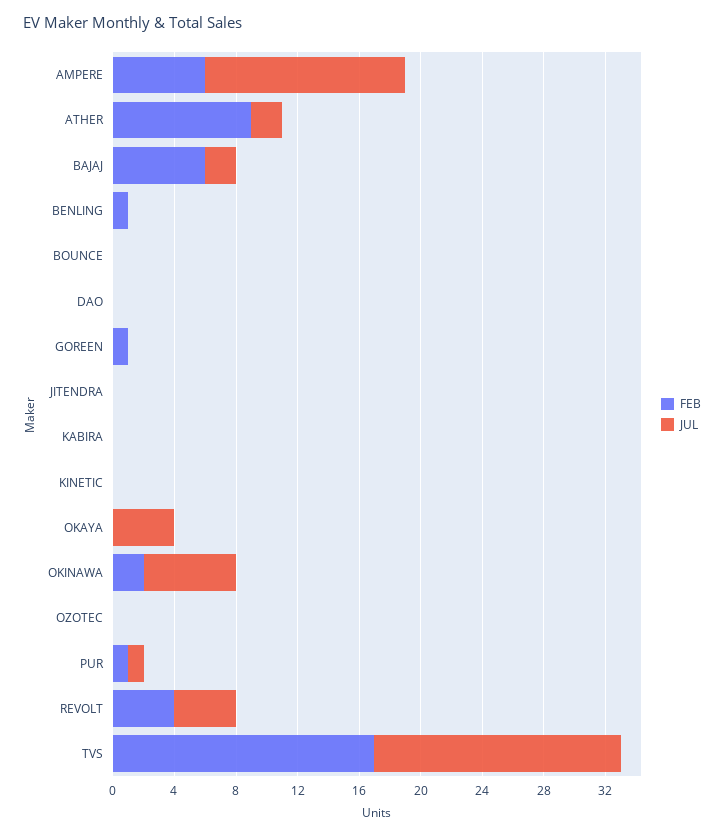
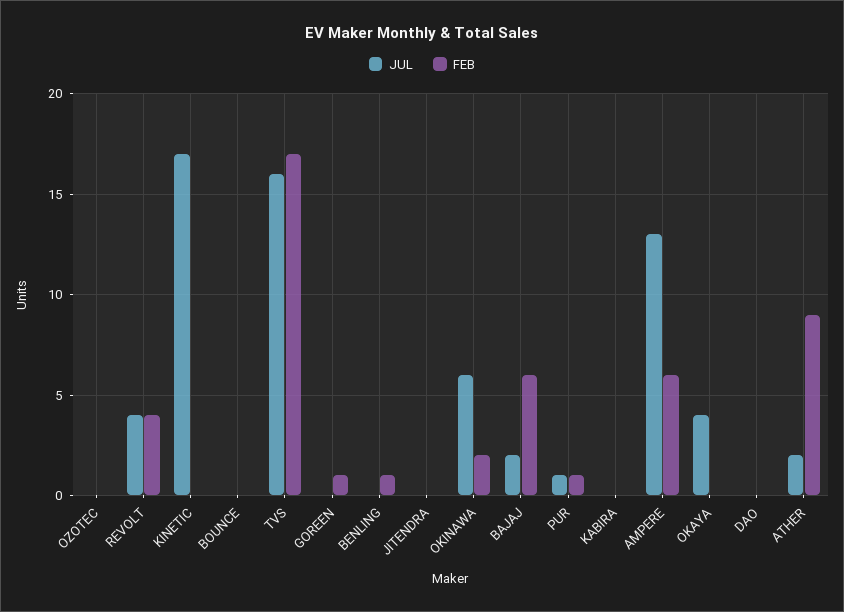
  {
    "FEB": {
      "AMPERE": 6,
      "ATHER": 9,
      "BAJAJ": 6,
      "BENLING": 1,
      "BOUNCE": 0,
      "DAO": 0,
      "GOREEN": 1,
      "JITENDRA": 0,
      "KABIRA": 0,
      "KINETIC": 0,
      "OKAYA": 0,
      "OKINAWA": 2,
      "OZOTEC": 0,
      "PUR": 1,
      "REVOLT": 4,
      "TVS": 17
    },
    "JUL": {
      "AMPERE": 13,
      "ATHER": 2,
      "BAJAJ": 2,
      "BENLING": 0,
      "BOUNCE": 0,
      "DAO": 0,
      "GOREEN": 0,
      "JITENDRA": 0,
      "KABIRA": 0,
-     "KINETIC": 0,
+     "KINETIC": 17,
      "OKAYA": 4,
      "OKINAWA": 6,
      "OZOTEC": 0,
      "PUR": 1,
      "REVOLT": 4,
      "TVS": 16
    }
  }

